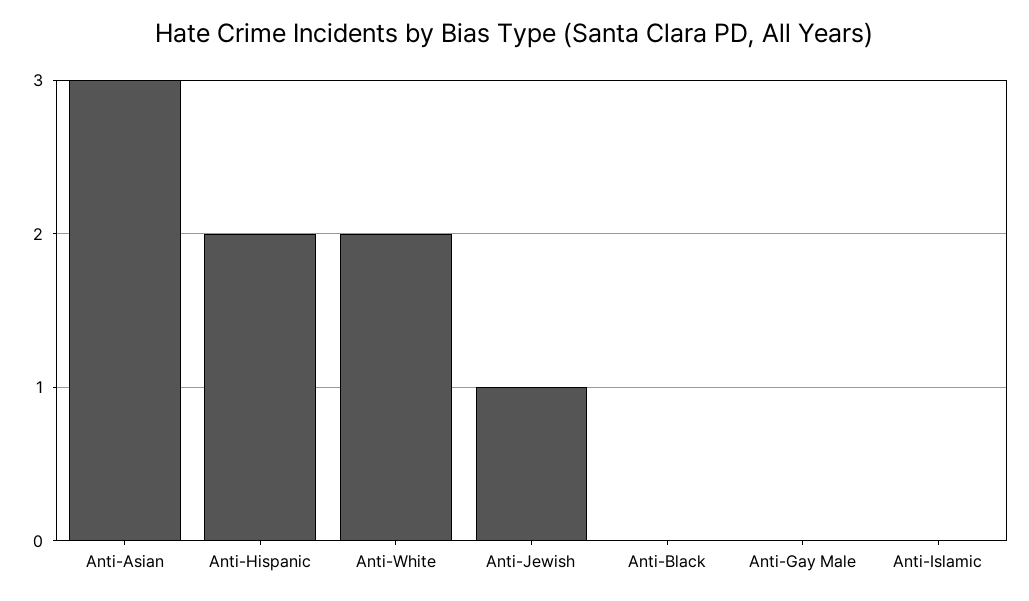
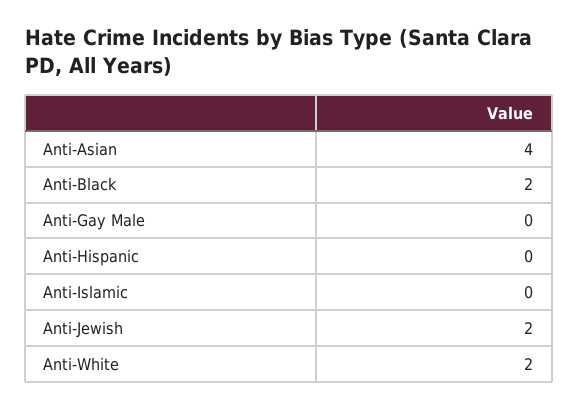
  {
-   "Anti-Asian": 3,
+   "Anti-Asian": 4,
-   "Anti-Hispanic": 2,
+   "Anti-Hispanic": 0,
    "Anti-White": 2,
-   "Anti-Jewish": 1,
+   "Anti-Jewish": 2,
-   "Anti-Black": 0,
+   "Anti-Black": 2,
    "Anti-Gay Male": 0,
    "Anti-Islamic": 0
  }

